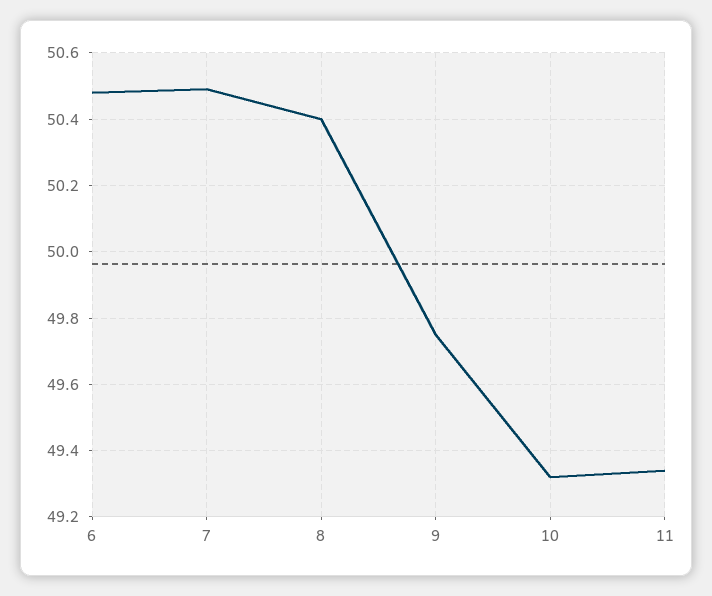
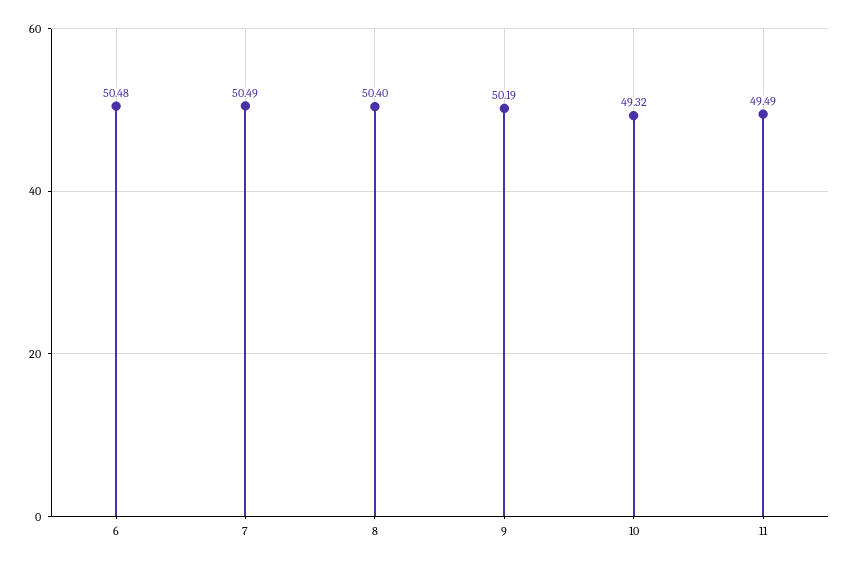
  {
    "6": 50.48,
    "7": 50.49,
    "8": 50.4,
-   "9": 49.75,
+   "9": 50.19,
    "10": 49.32,
-   "11": 49.35
+   "11": 49.49
  }

